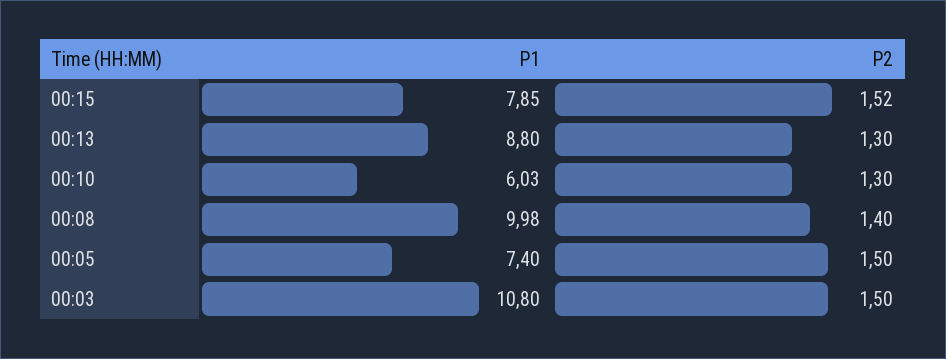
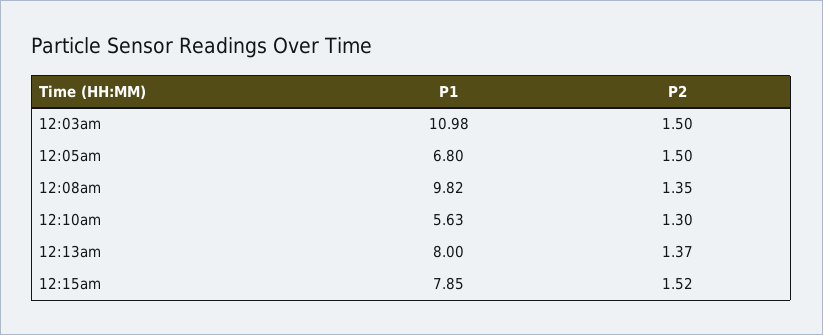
  {
    "P1": {
      "00:15": 7.85,
-     "00:13": 8.8,
+     "00:13": 8,
-     "00:10": 6.03,
+     "00:10": 5.63,
-     "00:08": 9.98,
+     "00:08": 9.82,
-     "00:05": 7.4,
+     "00:05": 6.8,
-     "00:03": 10.8
+     "00:03": 10.98
    },
    "P2": {
      "00:15": 1.52,
-     "00:13": 1.3,
+     "00:13": 1.37,
      "00:10": 1.3,
-     "00:08": 1.4,
+     "00:08": 1.35,
      "00:05": 1.5,
      "00:03": 1.5
    }
  }

